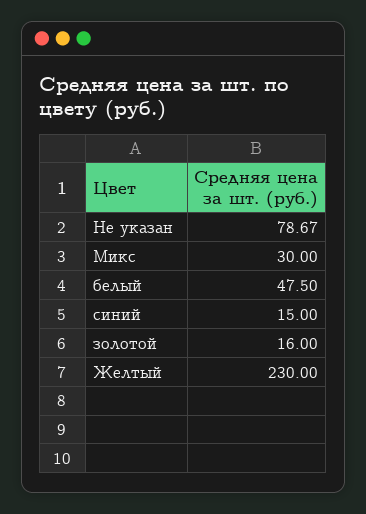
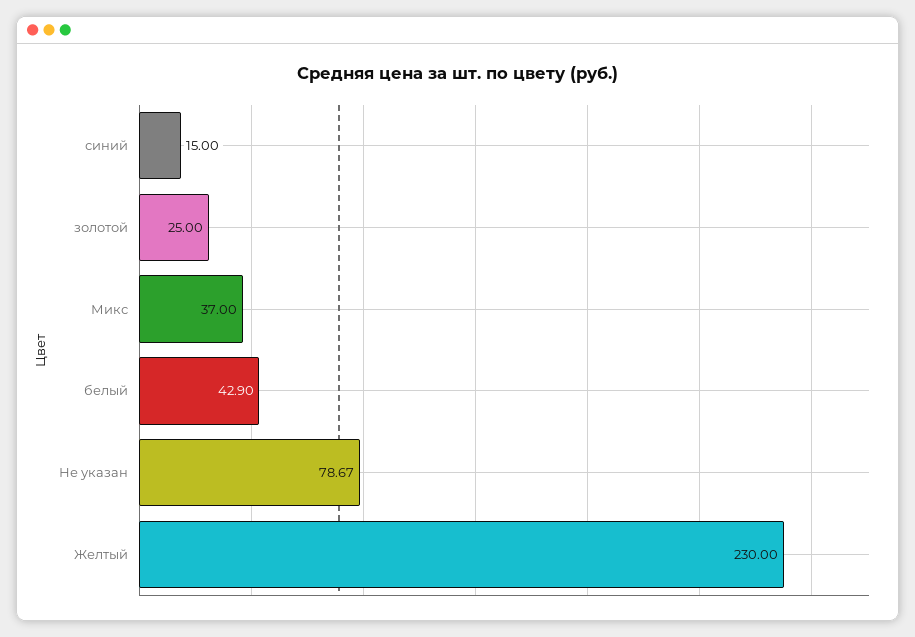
  {
    "Не указан": 78.67,
-   "Микс": 30,
+   "Микс": 37,
-   "белый": 47.5,
+   "белый": 42.9,
    "синий": 15,
-   "золотой": 16,
+   "золотой": 25,
    "Желтый": 230
  }

